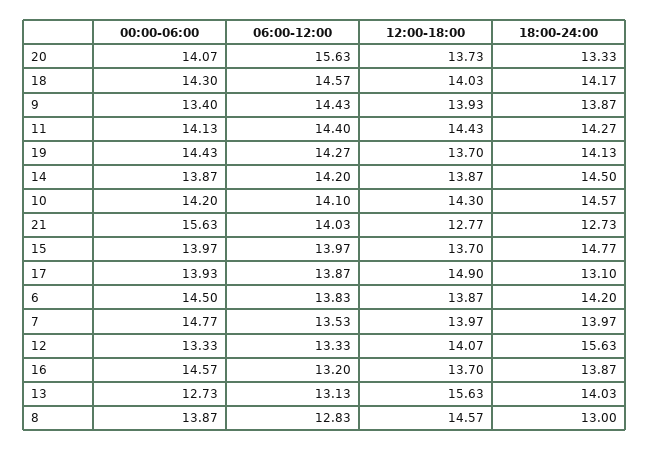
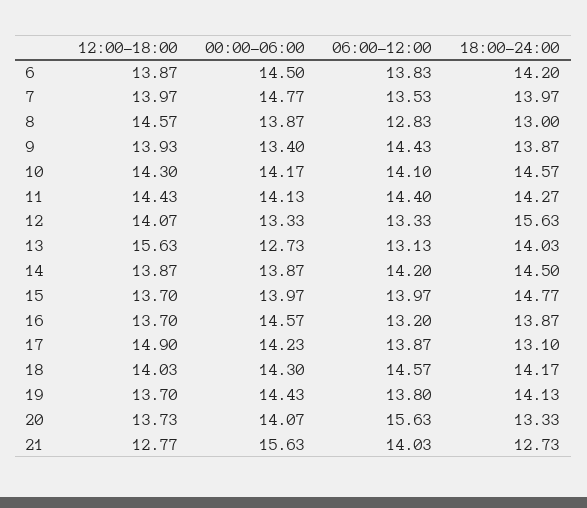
  {
    "00:00-06:00": {
      "20": 14.07,
      "18": 14.3,
      "9": 13.4,
      "11": 14.13,
      "19": 14.43,
      "14": 13.87,
-     "10": 14.2,
+     "10": 14.17,
      "21": 15.63,
      "15": 13.97,
-     "17": 13.93,
+     "17": 14.23,
      "6": 14.5,
      "7": 14.77,
      "12": 13.33,
      "16": 14.57,
      "13": 12.73,
      "8": 13.87
    },
    "06:00-12:00": {
      "20": 15.63,
      "18": 14.57,
      "9": 14.43,
      "11": 14.4,
-     "19": 14.27,
+     "19": 13.8,
      "14": 14.2,
      "10": 14.1,
      "21": 14.03,
      "15": 13.97,
      "17": 13.87,
      "6": 13.83,
      "7": 13.53,
      "12": 13.33,
      "16": 13.2,
      "13": 13.13,
      "8": 12.83
    },
    "12:00-18:00": {
      "20": 13.73,
      "18": 14.03,
      "9": 13.93,
      "11": 14.43,
      "19": 13.7,
      "14": 13.87,
      "10": 14.3,
      "21": 12.77,
      "15": 13.7,
      "17": 14.9,
      "6": 13.87,
      "7": 13.97,
      "12": 14.07,
      "16": 13.7,
      "13": 15.63,
      "8": 14.57
    },
    "18:00-24:00": {
      "20": 13.33,
      "18": 14.17,
      "9": 13.87,
      "11": 14.27,
      "19": 14.13,
      "14": 14.5,
      "10": 14.57,
      "21": 12.73,
      "15": 14.77,
      "17": 13.1,
      "6": 14.2,
      "7": 13.97,
      "12": 15.63,
      "16": 13.87,
      "13": 14.03,
      "8": 13
    }
  }

